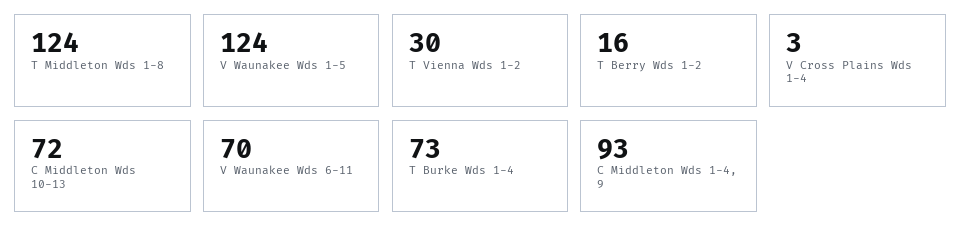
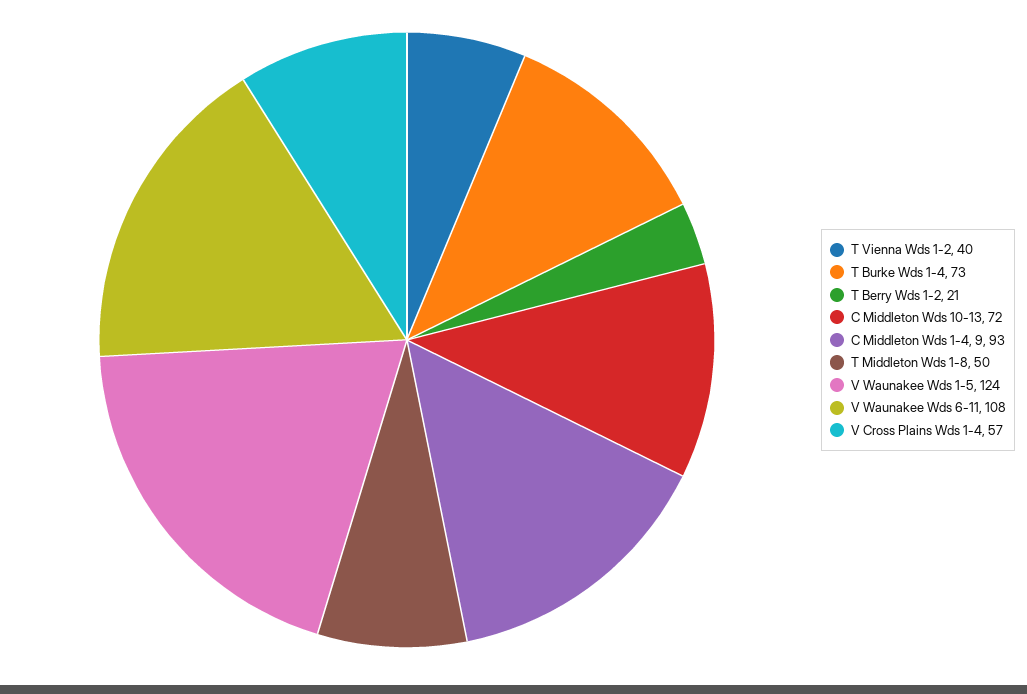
  {
-   "T Middleton Wds 1-8": 124,
+   "T Middleton Wds 1-8": 50,
    "V Waunakee Wds 1-5": 124,
-   "T Vienna Wds 1-2": 30,
+   "T Vienna Wds 1-2": 40,
-   "T Berry Wds 1-2": 16,
+   "T Berry Wds 1-2": 21,
-   "V Cross Plains Wds 1-4": 3,
+   "V Cross Plains Wds 1-4": 57,
    "C Middleton Wds 10-13": 72,
-   "V Waunakee Wds 6-11": 70,
+   "V Waunakee Wds 6-11": 108,
    "T Burke Wds 1-4": 73,
    "C Middleton Wds 1-4, 9": 93
  }

